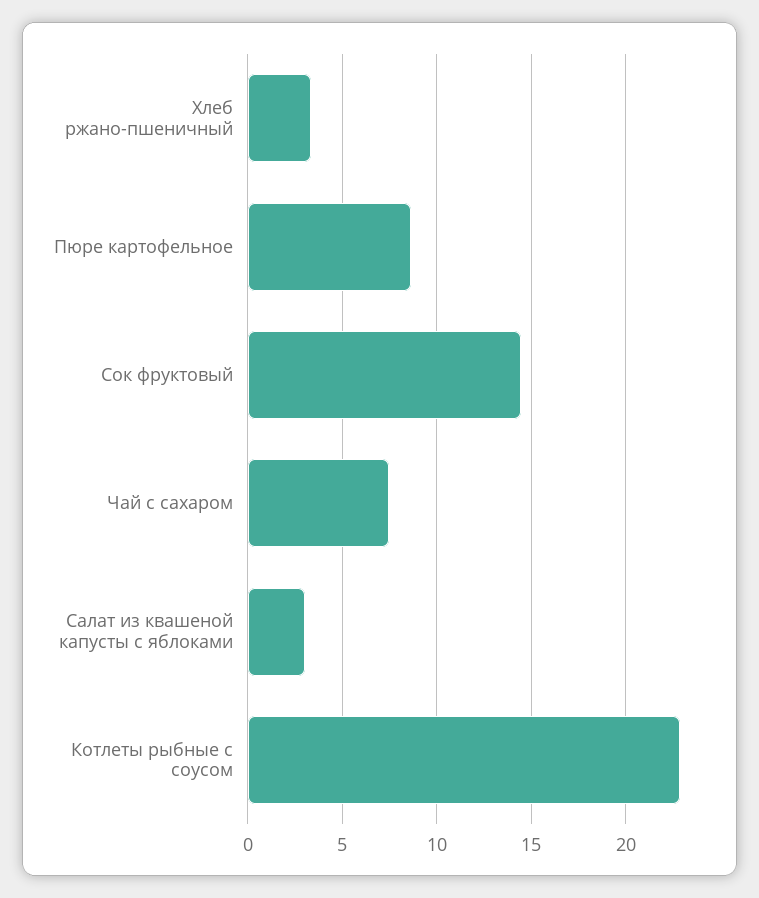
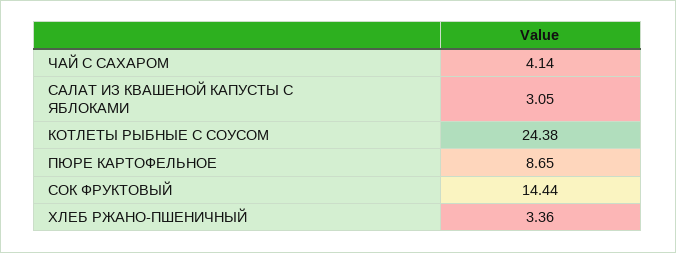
  {
    "Хлеб ржано-пшеничный": 3.36,
    "Пюре картофельное": 8.65,
    "Сок фруктовый": 14.44,
-   "Чай с сахаром": 7.5,
+   "Чай с сахаром": 4.14,
    "Салат из квашеной капусты с яблоками": 3.05,
-   "Котлеты рыбные с соусом": 23
+   "Котлеты рыбные с соусом": 24.38
  }

